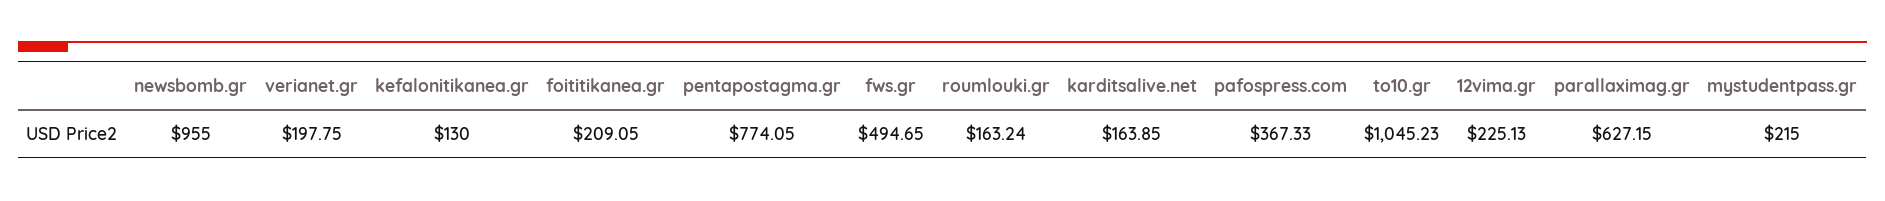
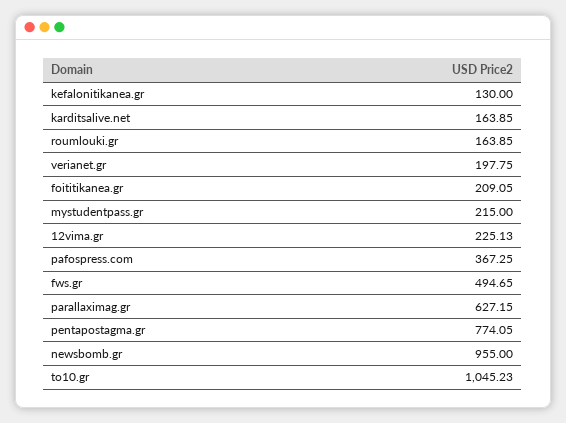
  {
    "newsbomb.gr": 955,
    "verianet.gr": 197.75,
    "kefalonitikanea.gr": 130,
    "foititikanea.gr": 209.05,
    "pentapostagma.gr": 774.05,
    "fws.gr": 494.65,
-   "roumlouki.gr": 163.24,
+   "roumlouki.gr": 163.85,
    "karditsalive.net": 163.85,
-   "pafospress.com": 367.33,
+   "pafospress.com": 367.25,
    "to10.gr": 1045.23,
    "12vima.gr": 225.13,
    "parallaximag.gr": 627.15,
    "mystudentpass.gr": 215
  }

